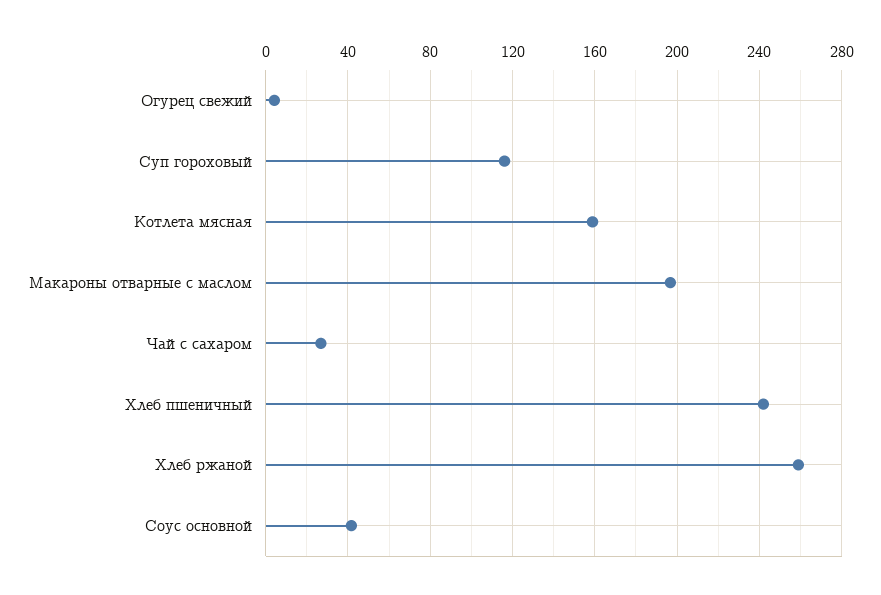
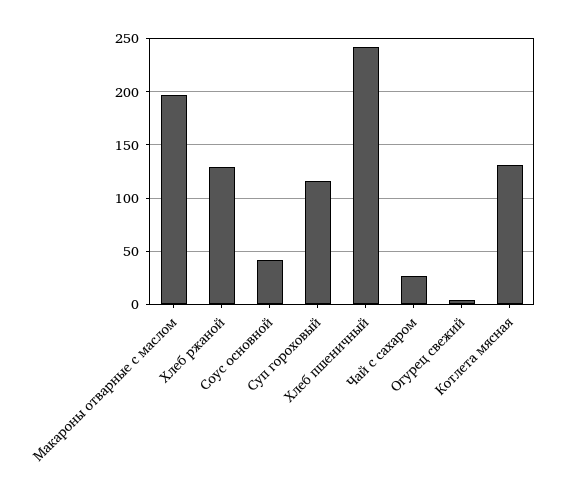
  {
    "Огурец свежий": 5,
    "Суп гороховый": 115,
-   "Котлета мясная": 160,
+   "Котлета мясная": 130,
    "Макароны отварные с маслом": 195,
    "Чай с сахаром": 25,
    "Хлеб пшеничный": 240,
-   "Хлеб ржаной": 260,
+   "Хлеб ржаной": 130,
    "Соус основной": 40
  }

